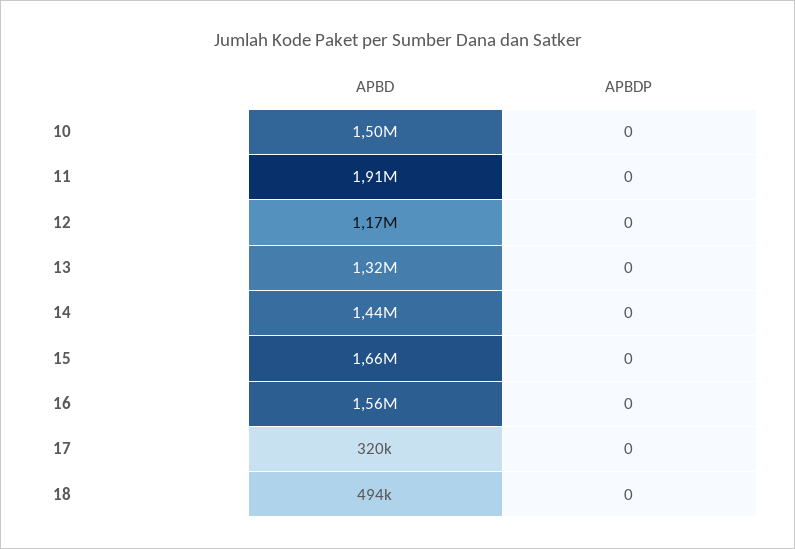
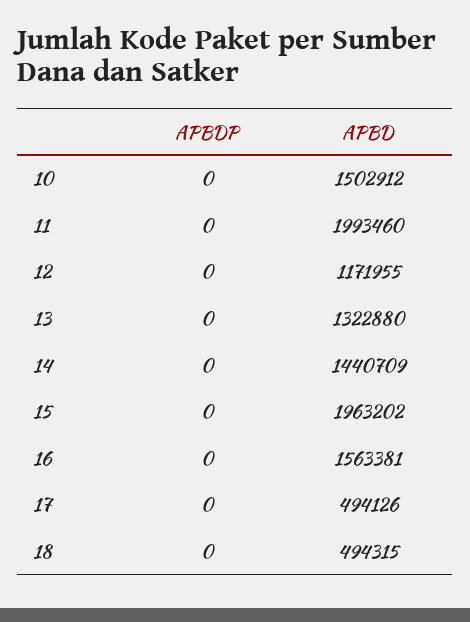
  {
    "APBD": {
      "10": 1502912,
-     "11": 1910000,
+     "11": 1993460,
      "12": 1171955,
      "13": 1322880,
      "14": 1440709,
-     "15": 1660000,
+     "15": 1963202,
      "16": 1563381,
-     "17": 320000,
+     "17": 494126,
      "18": 494315
    },
    "APBDP": {
      "10": 0,
      "11": 0,
      "12": 0,
      "13": 0,
      "14": 0,
      "15": 0,
      "16": 0,
      "17": 0,
      "18": 0
    }
  }

